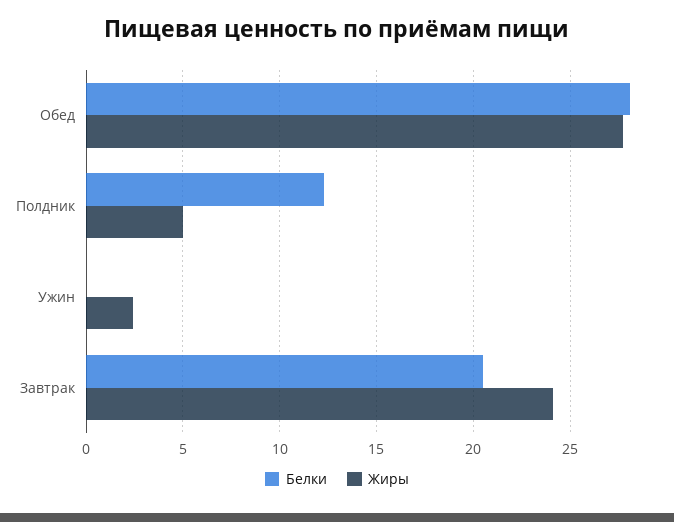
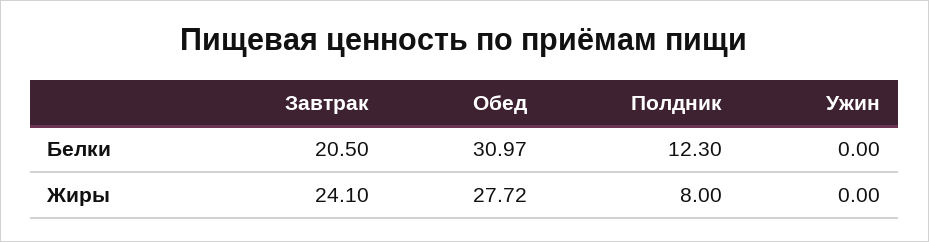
  {
    "Белки": {
-     "Обед": 28,
+     "Обед": 30.97,
      "Полдник": 12.3,
      "Ужин": 0,
      "Завтрак": 20.5
    },
    "Жиры": {
      "Обед": 27.72,
-     "Полдник": 5,
+     "Полдник": 8,
-     "Ужин": 2.5,
+     "Ужин": 0,
      "Завтрак": 24.1
    }
  }

